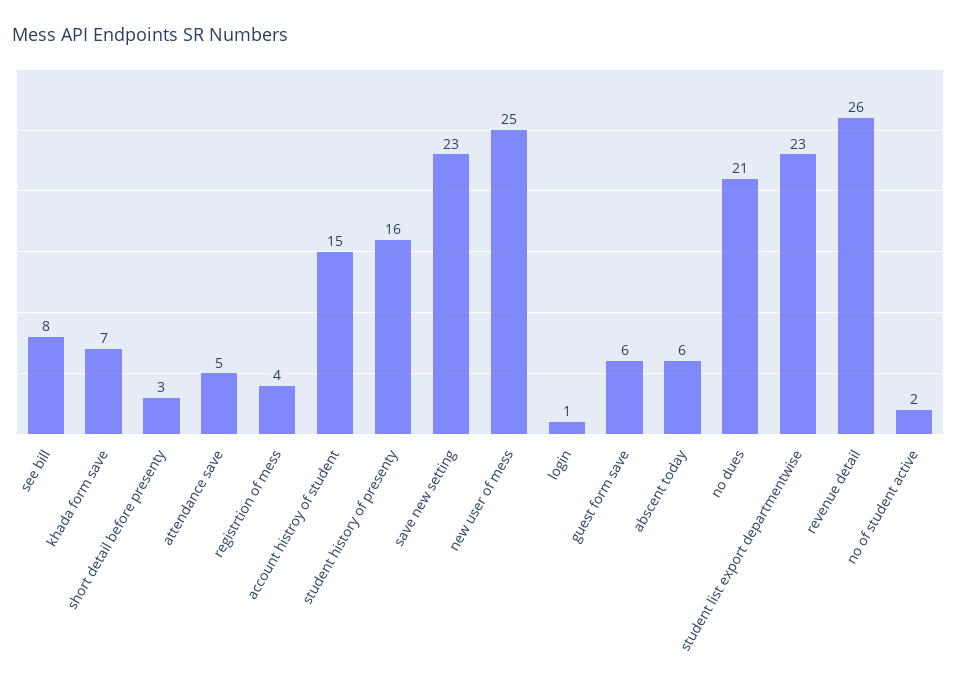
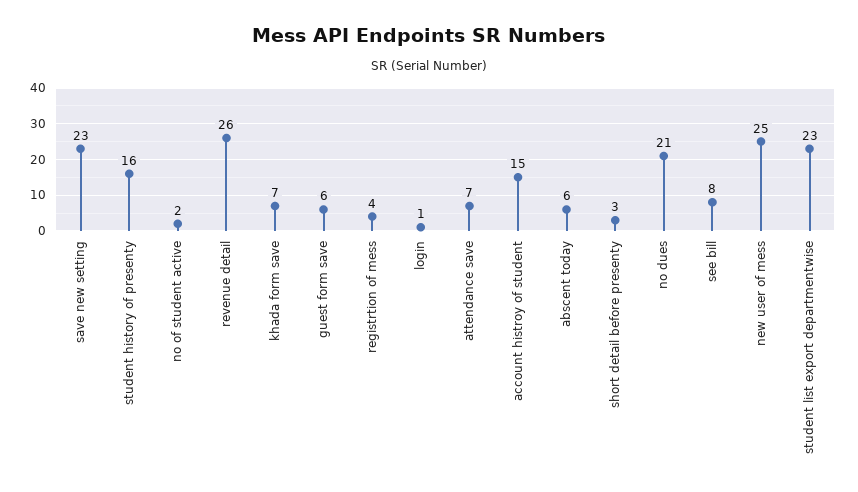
  {
    "see bill": 8,
    "khada form save": 7,
    "short detail before presenty": 3,
-   "attendance save": 5,
+   "attendance save": 7,
    "registrtion of mess": 4,
    "account histroy of student": 15,
    "student history of presenty": 16,
    "save new setting": 23,
    "new user of mess": 25,
    "login": 1,
    "guest form save": 6,
    "abscent today": 6,
    "no dues": 21,
    "student list export departmentwise": 23,
    "revenue detail": 26,
    "no of student active": 2
  }

